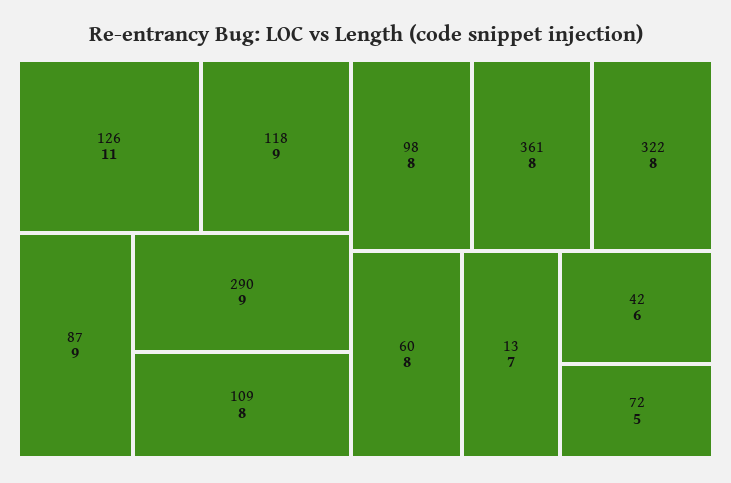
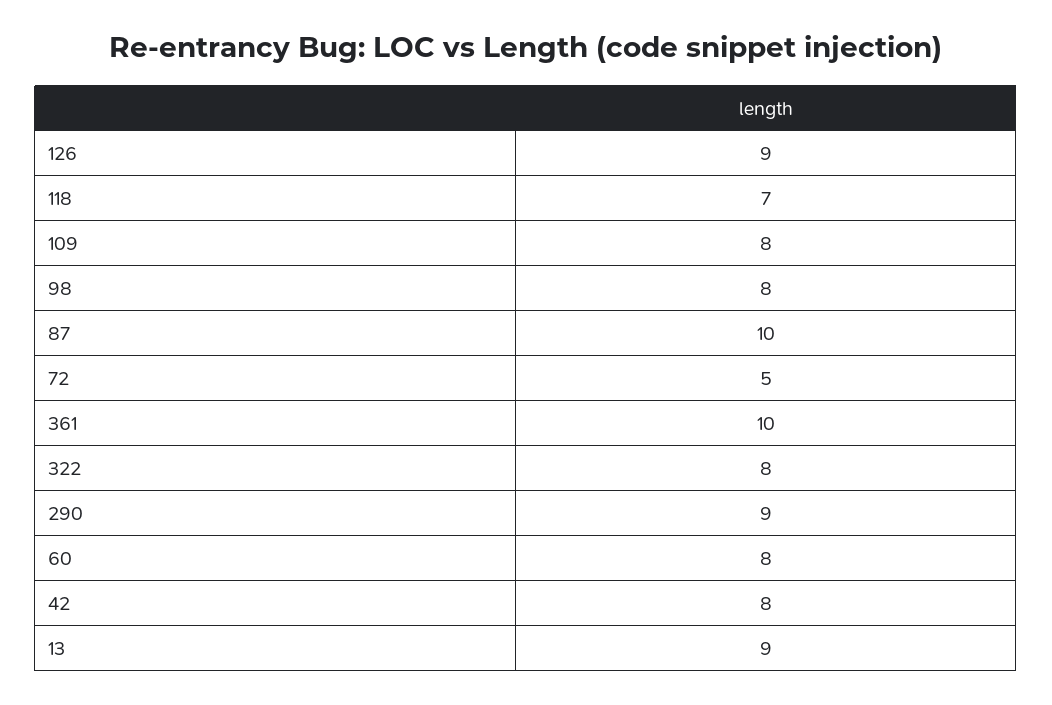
  {
-   "126": 11,
+   "126": 9,
-   "118": 9,
+   "118": 7,
-   "87": 9,
+   "87": 10,
    "290": 9,
    "109": 8,
    "98": 8,
-   "361": 8,
+   "361": 10,
    "322": 8,
    "60": 8,
-   "13": 7,
+   "13": 9,
-   "42": 6,
+   "42": 8,
    "72": 5
  }

